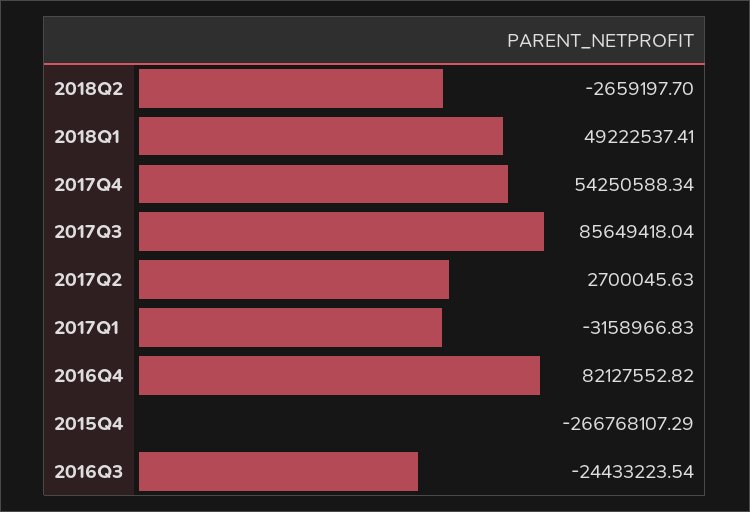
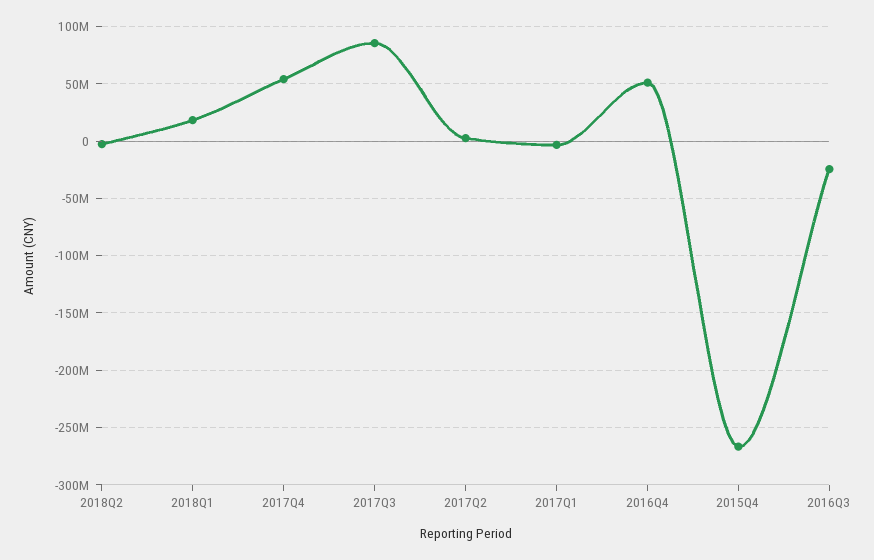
  {
    "2018Q2": -2659197.7,
-   "2018Q1": 49222537.41,
+   "2018Q1": 20000000,
    "2017Q4": 54250588.34,
    "2017Q3": 85649418.04,
    "2017Q2": 2700045.63,
    "2017Q1": -3158966.83,
-   "2016Q4": 82127552.82,
+   "2016Q4": 50000000,
    "2015Q4": -266768107.29,
    "2016Q3": -24433223.54
  }

